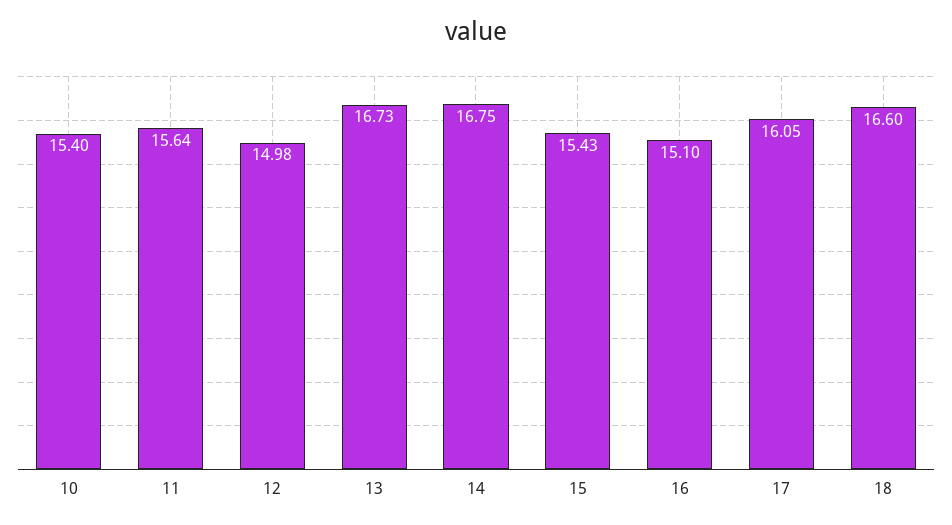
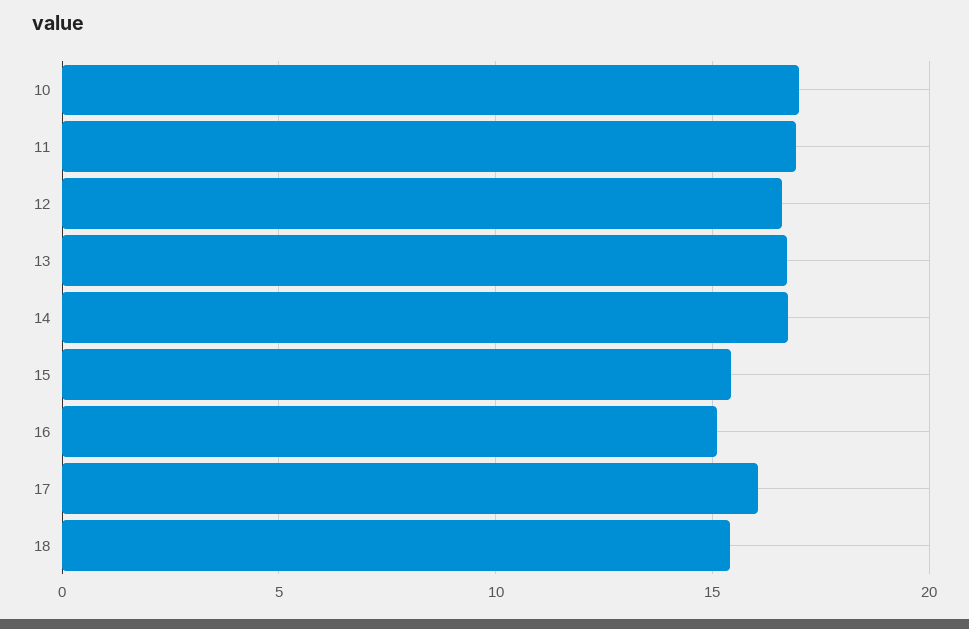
  {
-   "10": 15.4,
+   "10": 17,
-   "11": 15.64,
+   "11": 17,
-   "12": 14.98,
+   "12": 16.5,
    "13": 16.73,
    "14": 16.75,
    "15": 15.43,
    "16": 15.1,
    "17": 16.05,
-   "18": 16.6
+   "18": 15.5
  }

